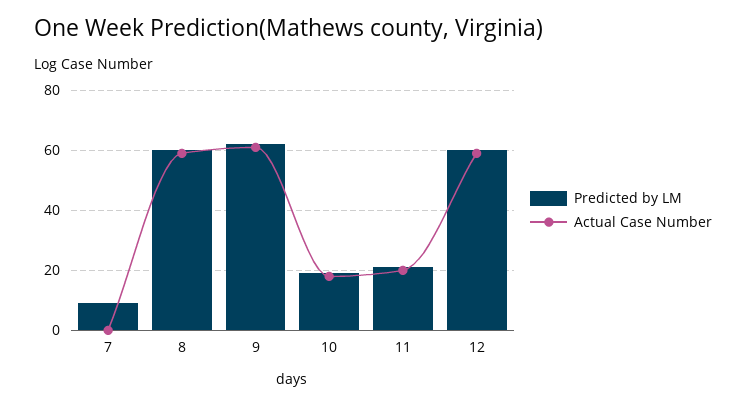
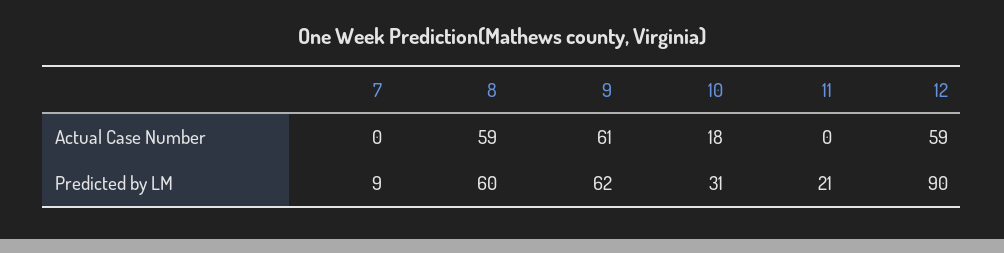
  {
    "Predicted by LM": {
      "7": 9,
      "8": 60,
      "9": 62,
-     "10": 20,
+     "10": 31,
      "11": 21,
-     "12": 60
+     "12": 90
    },
    "Actual Case Number": {
      "7": 0,
      "8": 59,
      "9": 61,
      "10": 18,
-     "11": 20,
+     "11": 0,
      "12": 59
    }
  }

